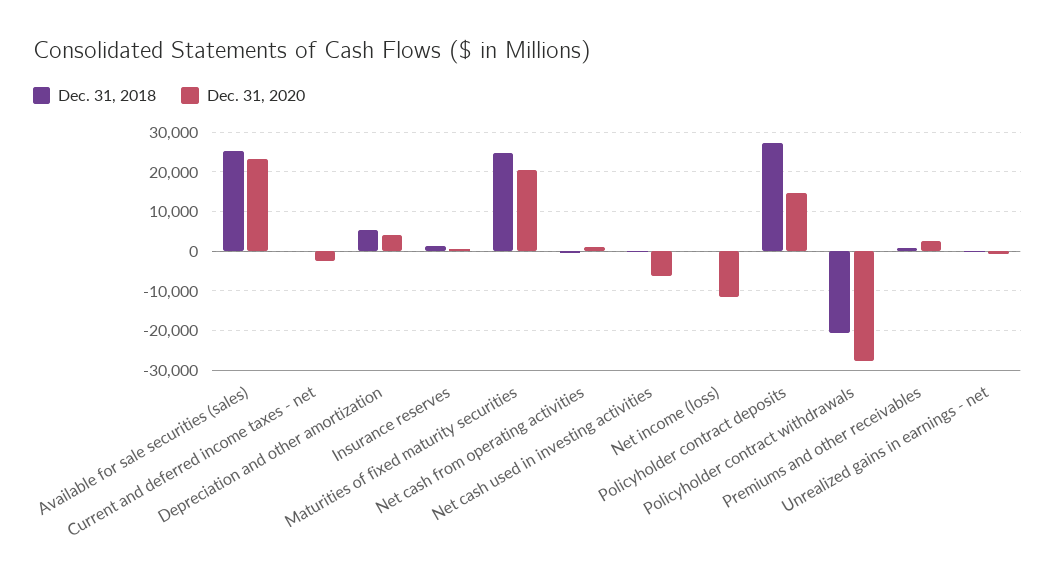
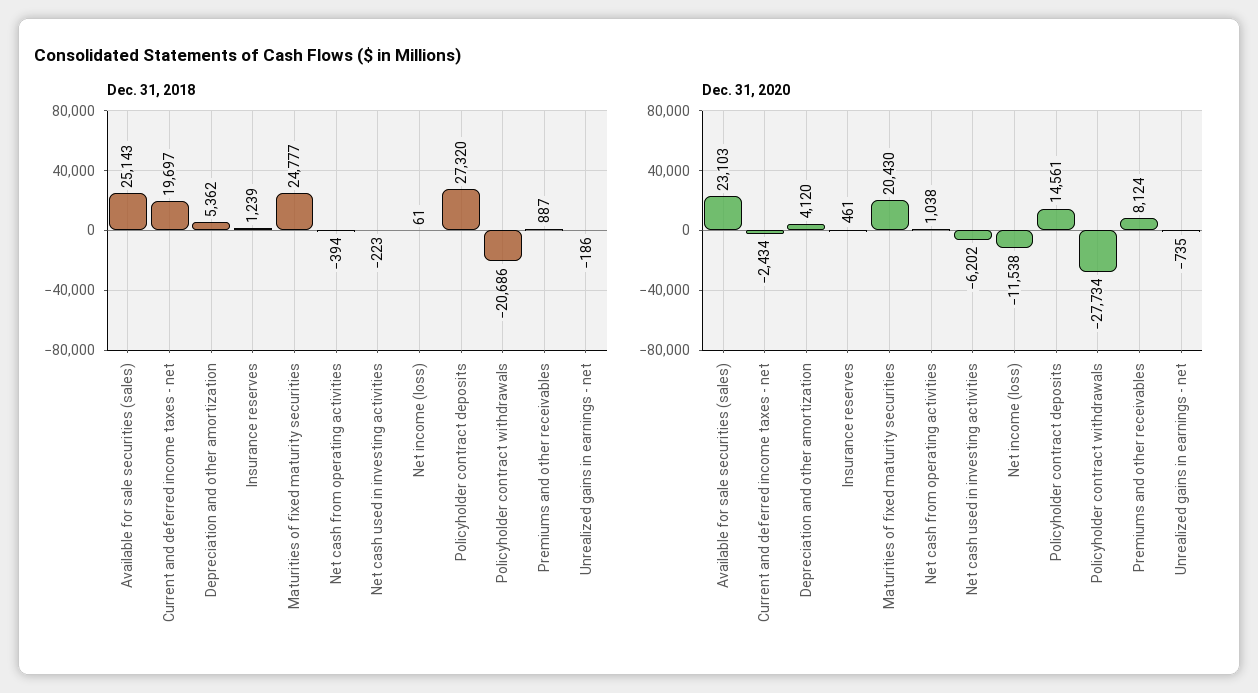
  {
    "Dec. 31, 2018": {
      "Available for sale securities (sales)": 25143,
-     "Current and deferred income taxes - net": 0,
+     "Current and deferred income taxes - net": 19697,
      "Depreciation and other amortization": 5362,
      "Insurance reserves": 1239,
      "Maturities of fixed maturity securities": 24777,
      "Net cash from operating activities": -394,
      "Net cash used in investing activities": -223,
      "Net income (loss)": 61,
      "Policyholder contract deposits": 27320,
      "Policyholder contract withdrawals": -20686,
      "Premiums and other receivables": 887,
      "Unrealized gains in earnings - net": -186
    },
    "Dec. 31, 2020": {
      "Available for sale securities (sales)": 23103,
      "Current and deferred income taxes - net": -2434,
      "Depreciation and other amortization": 4120,
      "Insurance reserves": 461,
      "Maturities of fixed maturity securities": 20430,
      "Net cash from operating activities": 1038,
      "Net cash used in investing activities": -6202,
      "Net income (loss)": -11538,
      "Policyholder contract deposits": 14561,
      "Policyholder contract withdrawals": -27734,
-     "Premiums and other receivables": 2000,
+     "Premiums and other receivables": 8124,
      "Unrealized gains in earnings - net": -735
    }
  }

